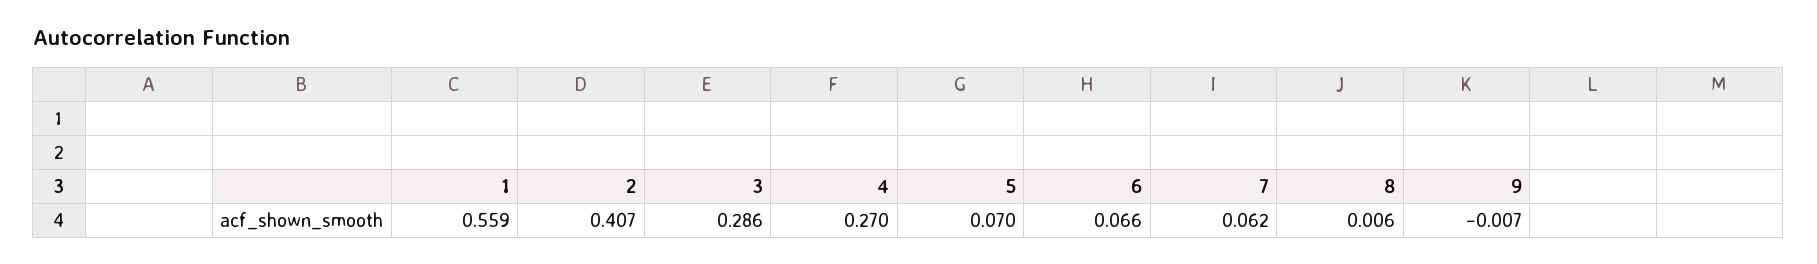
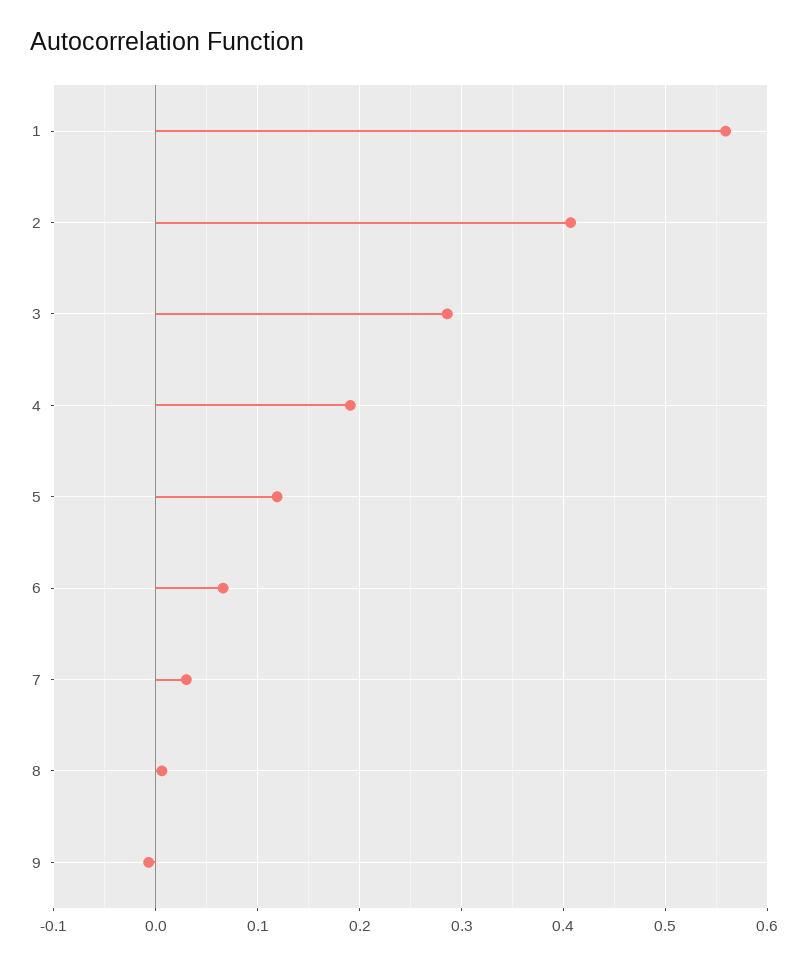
  {
    "1": 0.559,
    "2": 0.407,
    "3": 0.286,
-   "4": 0.27,
+   "4": 0.19,
-   "5": 0.07,
+   "5": 0.12,
    "6": 0.066,
-   "7": 0.062,
+   "7": 0.03,
    "8": 0.006,
    "9": -0.007
  }

